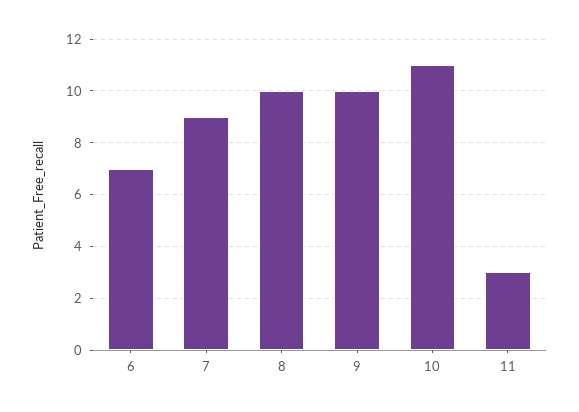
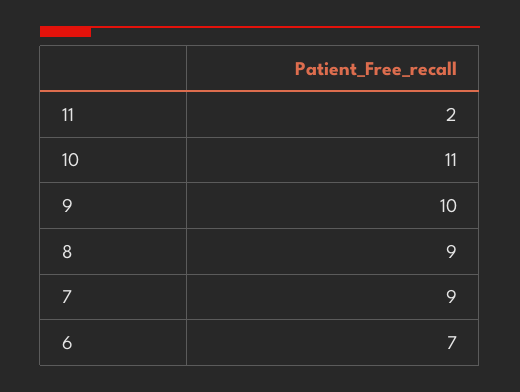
  {
    "6": 7,
    "7": 9,
-   "8": 10,
+   "8": 9,
    "9": 10,
    "10": 11,
-   "11": 3
+   "11": 2
  }

